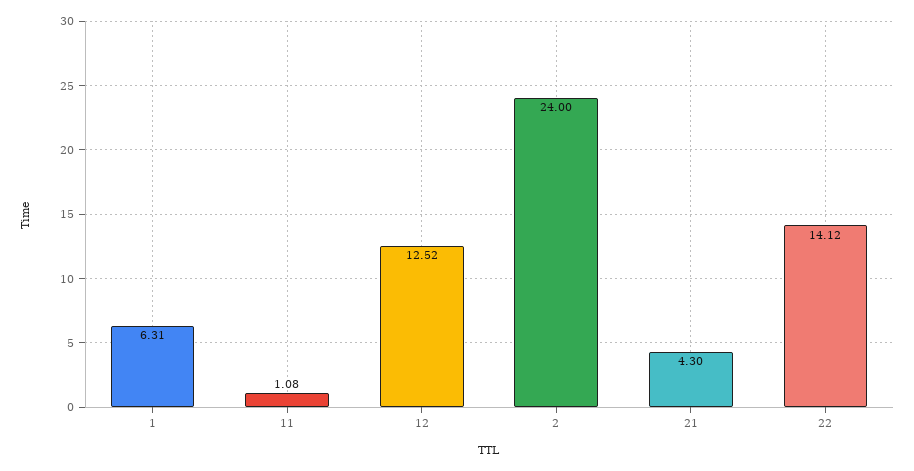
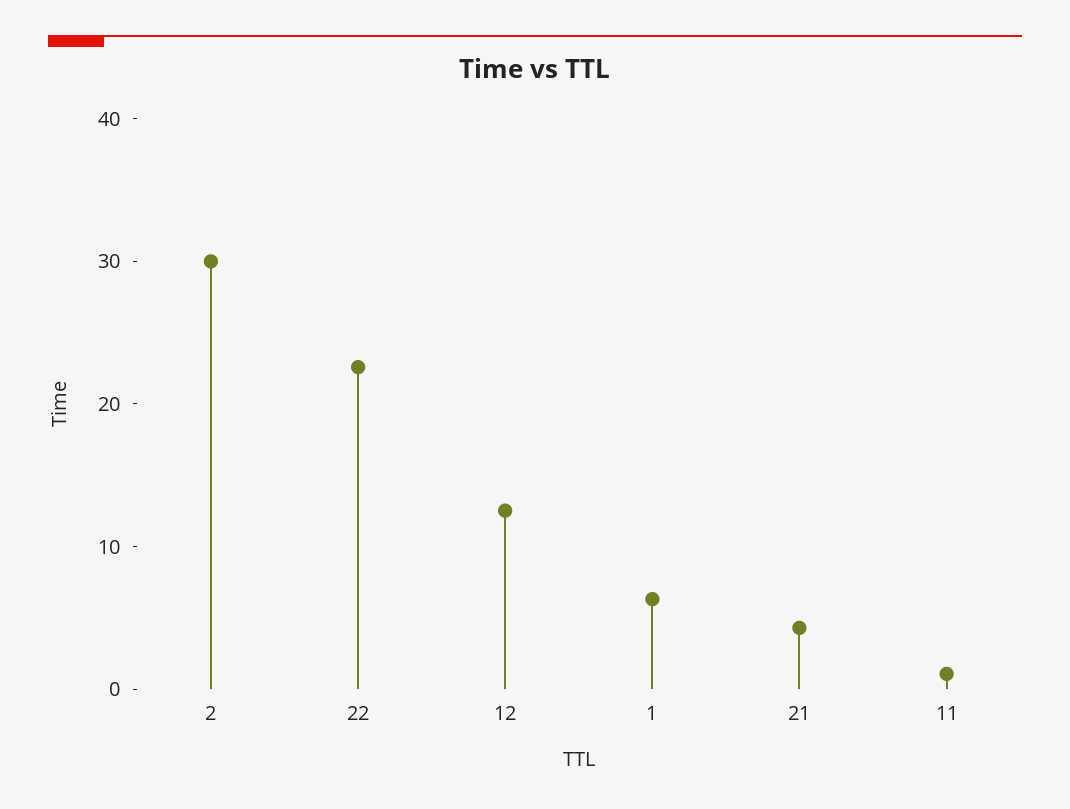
  {
    "1": 6.31,
    "11": 1.08,
    "12": 12.52,
-   "2": 24,
+   "2": 30,
    "21": 4.3,
-   "22": 14.12
+   "22": 22
  }

